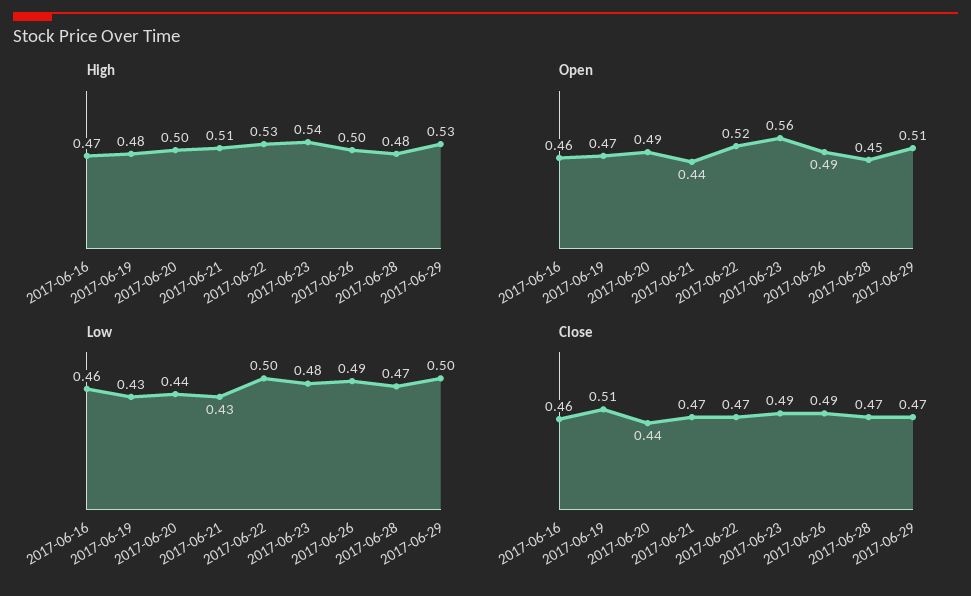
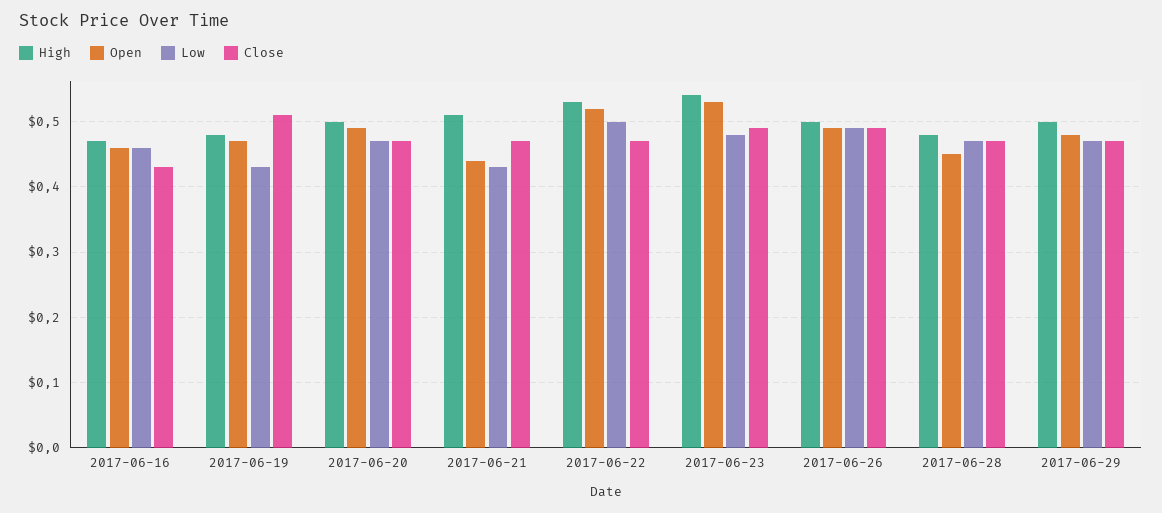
  {
    "High": {
      "2017-06-16": 0.47,
      "2017-06-19": 0.48,
      "2017-06-20": 0.5,
      "2017-06-21": 0.51,
      "2017-06-22": 0.53,
      "2017-06-23": 0.54,
      "2017-06-26": 0.5,
      "2017-06-28": 0.48,
-     "2017-06-29": 0.53
+     "2017-06-29": 0.5
    },
    "Open": {
      "2017-06-16": 0.46,
      "2017-06-19": 0.47,
      "2017-06-20": 0.49,
      "2017-06-21": 0.44,
      "2017-06-22": 0.52,
-     "2017-06-23": 0.56,
+     "2017-06-23": 0.53,
      "2017-06-26": 0.49,
      "2017-06-28": 0.45,
-     "2017-06-29": 0.51
+     "2017-06-29": 0.48
    },
    "Low": {
      "2017-06-16": 0.46,
      "2017-06-19": 0.43,
-     "2017-06-20": 0.44,
+     "2017-06-20": 0.47,
      "2017-06-21": 0.43,
      "2017-06-22": 0.5,
      "2017-06-23": 0.48,
      "2017-06-26": 0.49,
      "2017-06-28": 0.47,
-     "2017-06-29": 0.5
+     "2017-06-29": 0.47
    },
    "Close": {
-     "2017-06-16": 0.46,
+     "2017-06-16": 0.43,
      "2017-06-19": 0.51,
-     "2017-06-20": 0.44,
+     "2017-06-20": 0.47,
      "2017-06-21": 0.47,
      "2017-06-22": 0.47,
      "2017-06-23": 0.49,
      "2017-06-26": 0.49,
      "2017-06-28": 0.47,
      "2017-06-29": 0.47
    }
  }

